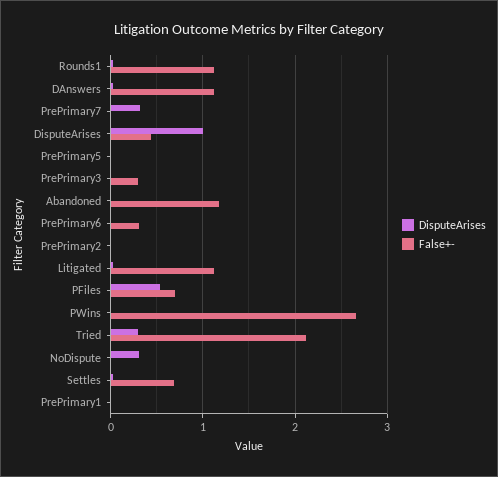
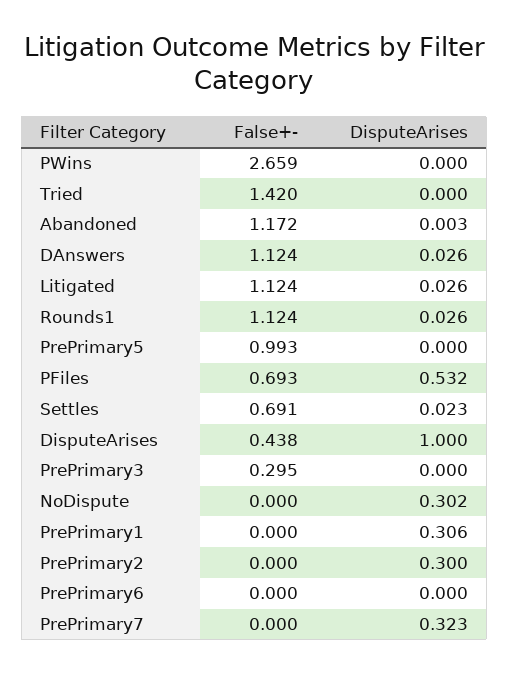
  {
    "DisputeArises": {
      "Rounds1": 0.026,
      "DAnswers": 0.026,
      "PrePrimary7": 0.323,
      "DisputeArises": 1,
      "PrePrimary5": 0,
      "PrePrimary3": 0,
      "Abandoned": 0.003,
      "PrePrimary6": 0,
-     "PrePrimary2": 0,
+     "PrePrimary2": 0.3,
      "Litigated": 0.026,
      "PFiles": 0.532,
      "PWins": 0,
-     "Tried": 0.3,
+     "Tried": 0,
      "NoDispute": 0.302,
      "Settles": 0.023,
-     "PrePrimary1": 0
+     "PrePrimary1": 0.306
    },
    "False+-": {
      "Rounds1": 1.124,
      "DAnswers": 1.124,
      "PrePrimary7": 0,
      "DisputeArises": 0.438,
-     "PrePrimary5": 0,
+     "PrePrimary5": 0.993,
      "PrePrimary3": 0.295,
      "Abandoned": 1.172,
-     "PrePrimary6": 0.3,
+     "PrePrimary6": 0,
      "PrePrimary2": 0,
      "Litigated": 1.124,
      "PFiles": 0.693,
      "PWins": 2.659,
-     "Tried": 2.1,
+     "Tried": 1.42,
      "NoDispute": 0,
      "Settles": 0.691,
      "PrePrimary1": 0
    }
  }

